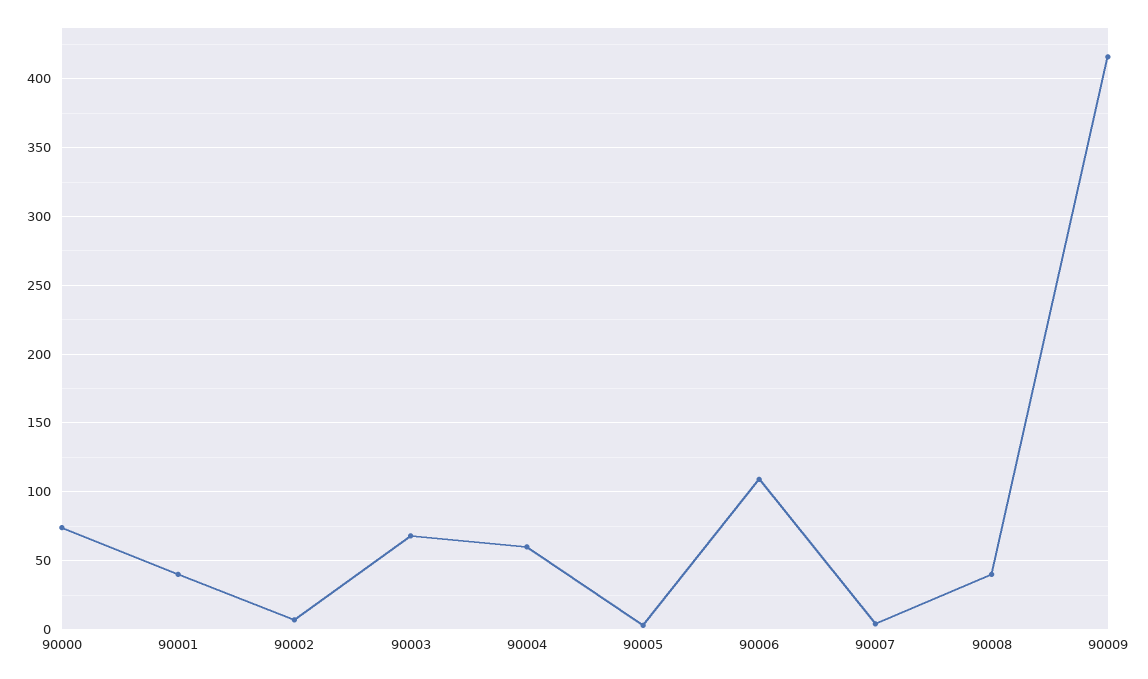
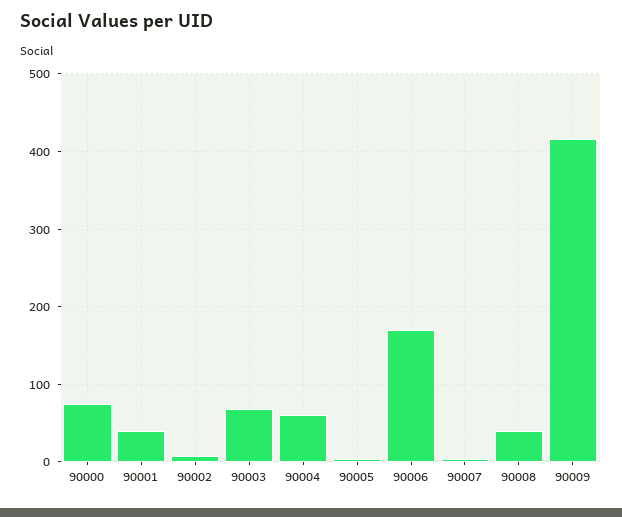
  {
    "90000": 75,
    "90001": 40,
    "90002": 5,
    "90003": 70,
    "90004": 60,
    "90005": 5,
-   "90006": 110,
+   "90006": 170,
    "90007": 5,
    "90008": 40,
    "90009": 415
  }

